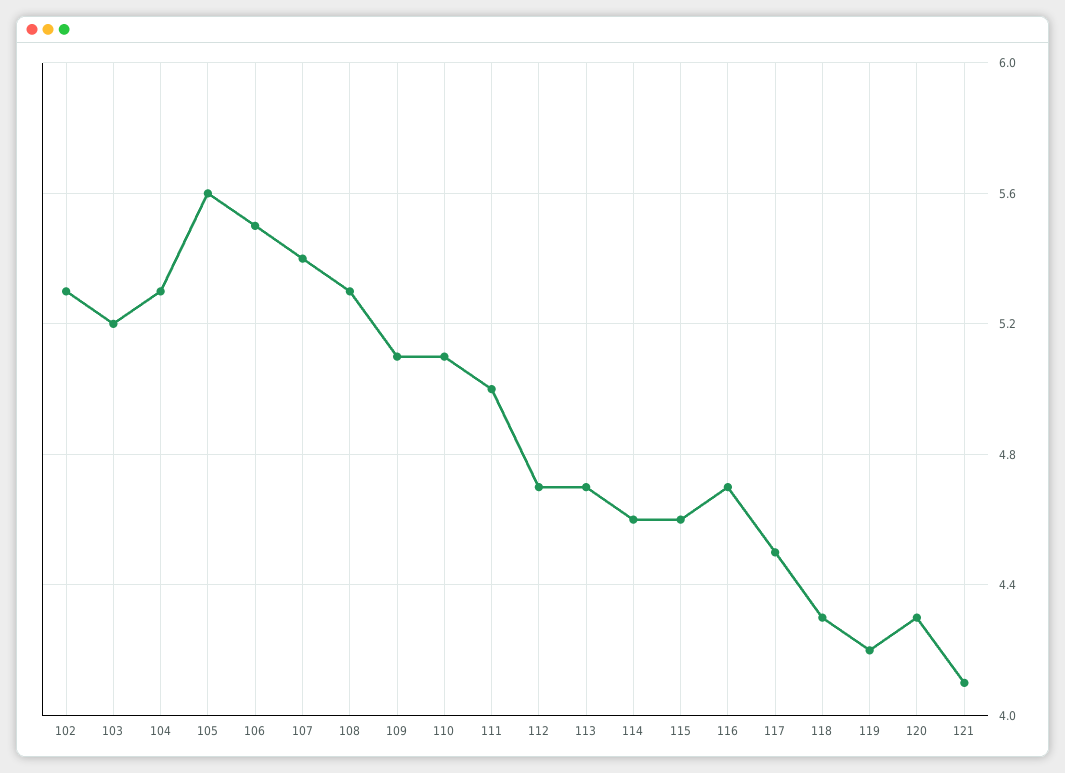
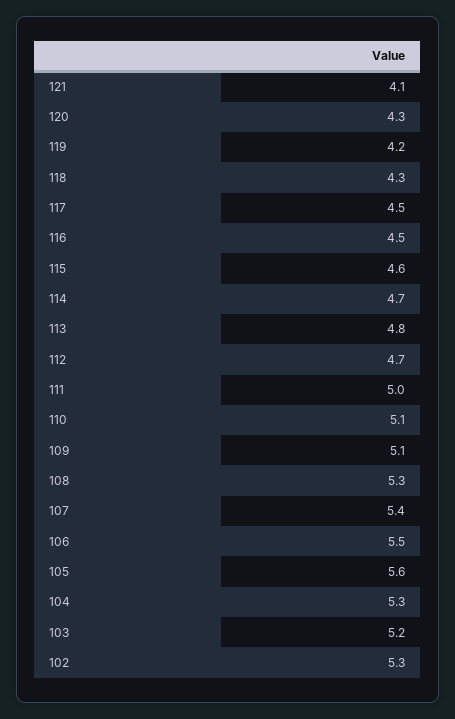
  {
    "102": 5.3,
    "103": 5.2,
    "104": 5.3,
    "105": 5.6,
    "106": 5.5,
    "107": 5.4,
    "108": 5.3,
    "109": 5.1,
    "110": 5.1,
    "111": 5,
    "112": 4.7,
-   "113": 4.7,
+   "113": 4.8,
-   "114": 4.6,
+   "114": 4.7,
    "115": 4.6,
-   "116": 4.7,
+   "116": 4.5,
    "117": 4.5,
    "118": 4.3,
    "119": 4.2,
    "120": 4.3,
    "121": 4.1
  }

